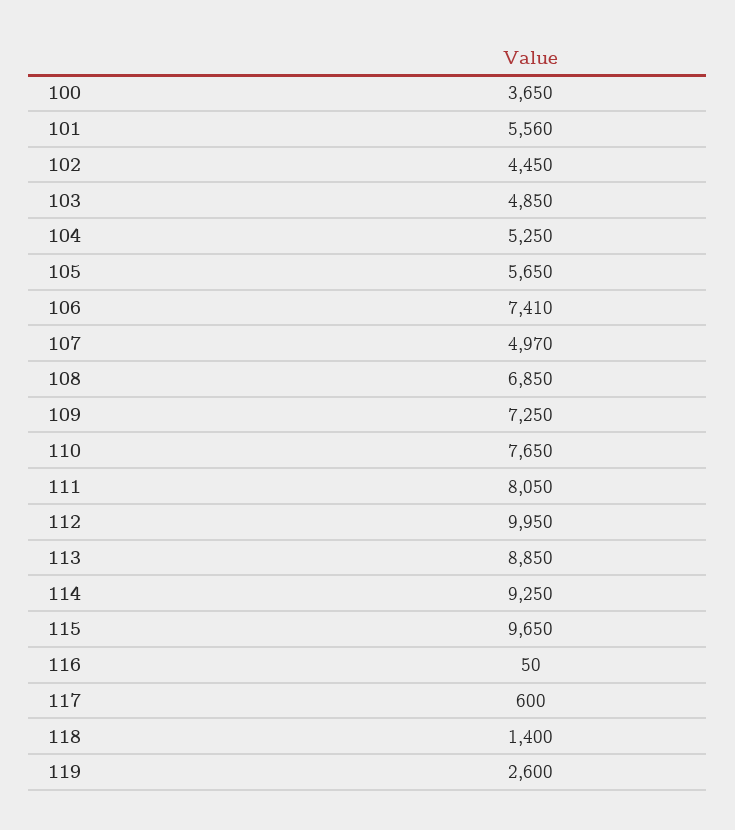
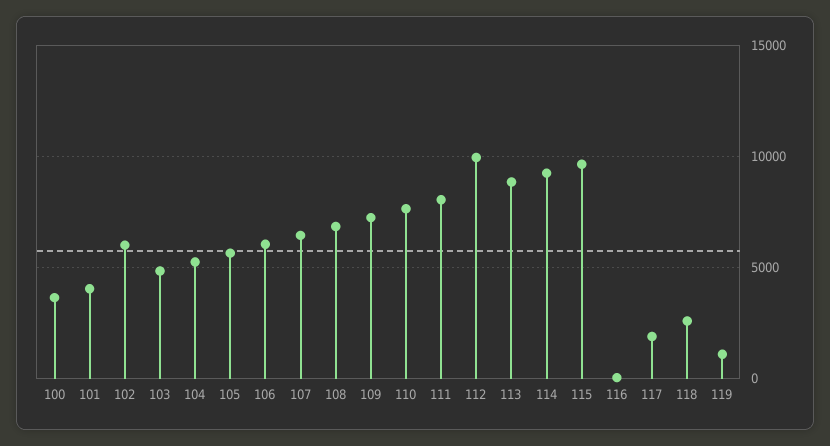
  {
    "100": 3650,
-   "101": 5560,
+   "101": 4000,
-   "102": 4450,
+   "102": 6000,
    "103": 4850,
    "104": 5250,
    "105": 5650,
-   "106": 7410,
+   "106": 6000,
-   "107": 4970,
+   "107": 6500,
    "108": 6850,
    "109": 7250,
    "110": 7650,
    "111": 8050,
    "112": 9950,
    "113": 8850,
    "114": 9250,
    "115": 9650,
    "116": 50,
-   "117": 600,
+   "117": 2000,
-   "118": 1400,
+   "118": 2500,
-   "119": 2600
+   "119": 1000
  }

